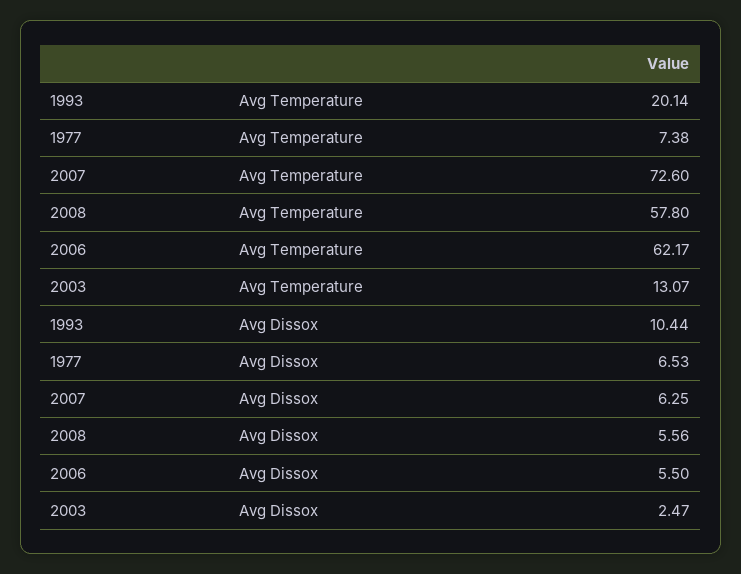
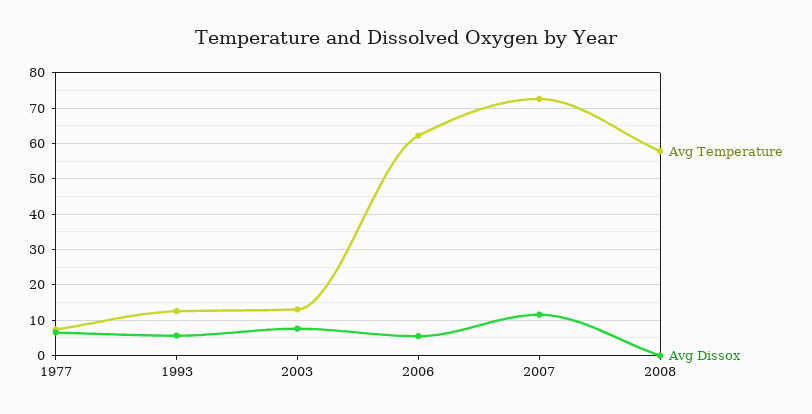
  {
    "Avg Temperature": {
-     "1993": 20.14,
+     "1993": 12,
      "1977": 7.38,
      "2007": 72.6,
      "2008": 57.8,
      "2006": 62.17,
      "2003": 13.07
    },
    "Avg Dissox": {
-     "1993": 10.44,
+     "1993": 6,
      "1977": 6.53,
-     "2007": 6.25,
+     "2007": 12,
-     "2008": 5.56,
+     "2008": 0,
      "2006": 5.5,
-     "2003": 2.47
+     "2003": 8
    }
  }

